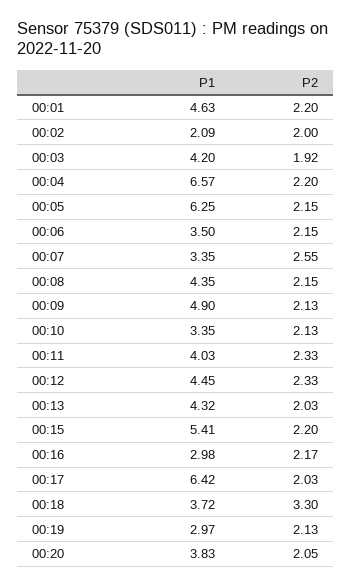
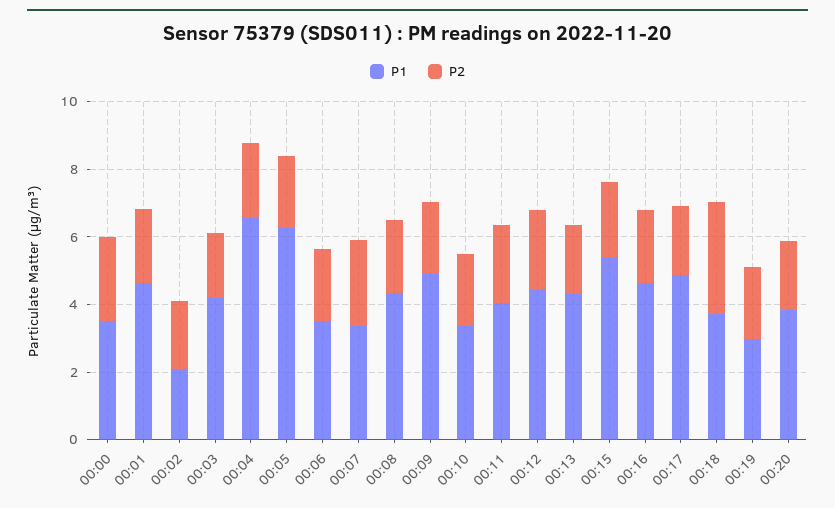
  {
    "P1": {
      "00:01": 4.63,
      "00:02": 2.09,
      "00:03": 4.2,
      "00:04": 6.57,
      "00:05": 6.25,
      "00:06": 3.5,
      "00:07": 3.35,
      "00:08": 4.35,
      "00:09": 4.9,
      "00:10": 3.35,
      "00:11": 4.03,
      "00:12": 4.45,
      "00:13": 4.32,
      "00:15": 5.41,
-     "00:16": 2.98,
+     "00:16": 4.5,
-     "00:17": 6.42,
+     "00:17": 5,
      "00:18": 3.72,
      "00:19": 2.97,
-     "00:20": 3.83
+     "00:20": 3.83,
+     "00:00": 3.5
    },
    "P2": {
      "00:01": 2.2,
      "00:02": 2,
      "00:03": 1.92,
      "00:04": 2.2,
      "00:05": 2.15,
      "00:06": 2.15,
      "00:07": 2.55,
      "00:08": 2.15,
      "00:09": 2.13,
      "00:10": 2.13,
      "00:11": 2.33,
      "00:12": 2.33,
      "00:13": 2.03,
      "00:15": 2.2,
      "00:16": 2.17,
      "00:17": 2.03,
      "00:18": 3.3,
      "00:19": 2.13,
-     "00:20": 2.05
+     "00:20": 2.05,
+     "00:00": 2.5
    }
  }

